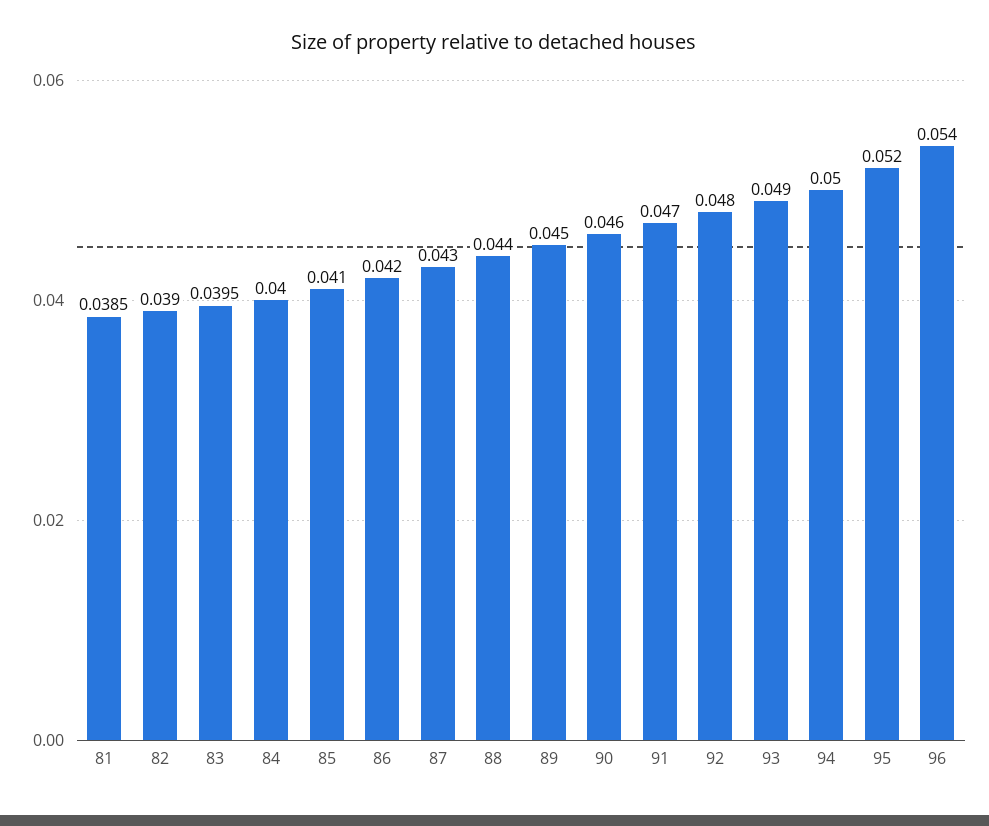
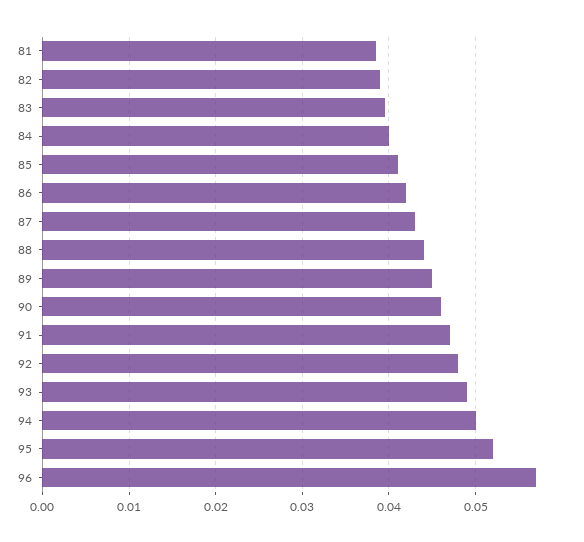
  {
    "81": 0.0385,
    "82": 0.039,
    "83": 0.0395,
    "84": 0.04,
    "85": 0.041,
    "86": 0.042,
    "87": 0.043,
    "88": 0.044,
    "89": 0.045,
    "90": 0.046,
    "91": 0.047,
    "92": 0.048,
    "93": 0.049,
    "94": 0.05,
    "95": 0.052,
-   "96": 0.054
+   "96": 0.057
  }

